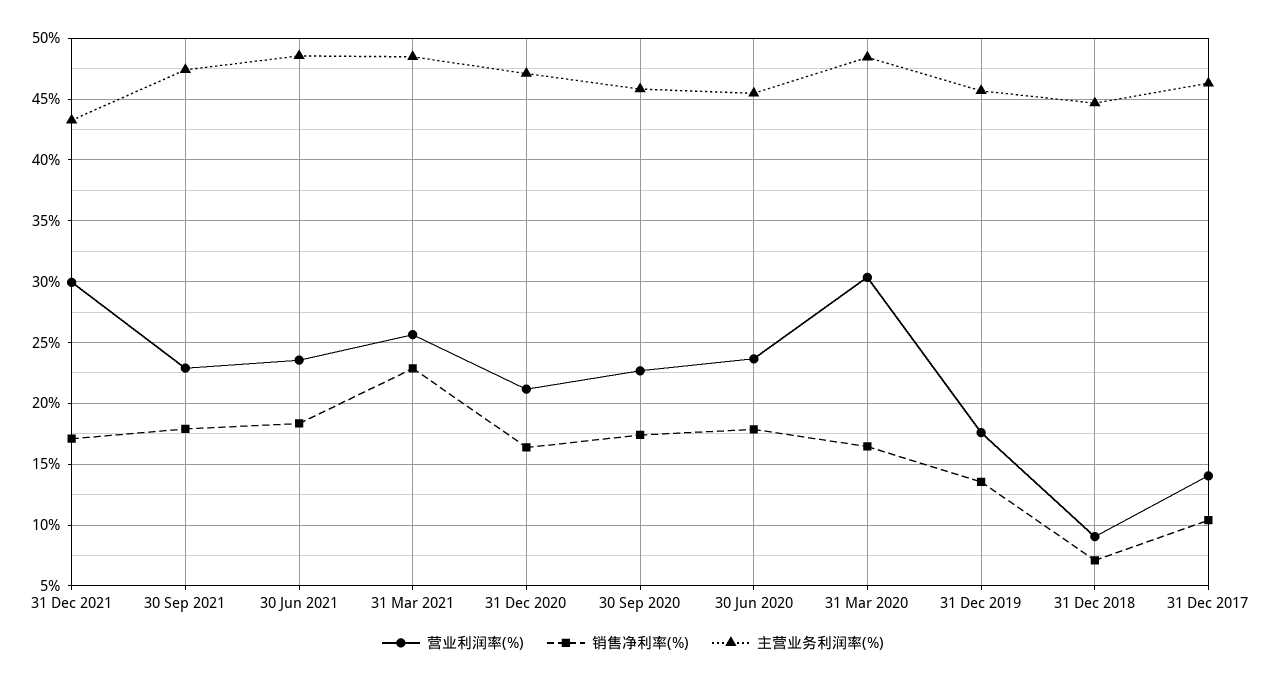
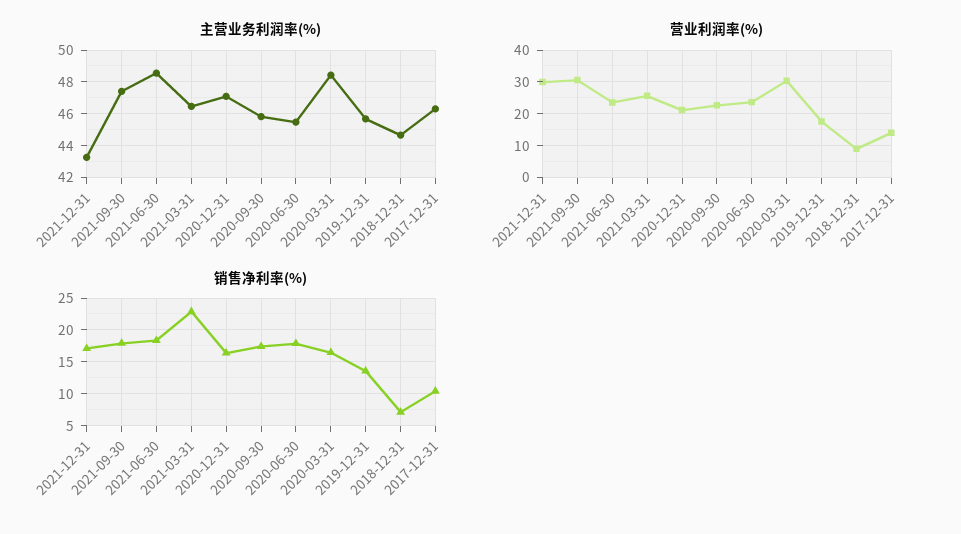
  {
    "营业利润率(%)": {
      "31 Dec 2021": 30,
-     "30 Sep 2021": 23,
+     "30 Sep 2021": 30,
      "30 Jun 2021": 23.5,
      "31 Mar 2021": 25.5,
      "31 Dec 2020": 21,
      "30 Sep 2020": 22.5,
      "30 Jun 2020": 23.5,
      "31 Mar 2020": 30.5,
      "31 Dec 2019": 17.5,
      "31 Dec 2018": 9,
      "31 Dec 2017": 14
    },
    "销售净利率(%)": {
      "31 Dec 2021": 17,
      "30 Sep 2021": 18,
      "30 Jun 2021": 18.5,
      "31 Mar 2021": 23,
      "31 Dec 2020": 16.5,
      "30 Sep 2020": 17.5,
      "30 Jun 2020": 18,
      "31 Mar 2020": 16.5,
      "31 Dec 2019": 13.5,
      "31 Dec 2018": 7,
      "31 Dec 2017": 10.5
    },
    "主营业务利润率(%)": {
      "31 Dec 2021": 43.5,
      "30 Sep 2021": 47.5,
      "30 Jun 2021": 48.5,
-     "31 Mar 2021": 48.5,
+     "31 Mar 2021": 46.5,
      "31 Dec 2020": 47,
      "30 Sep 2020": 46,
      "30 Jun 2020": 45.5,
      "31 Mar 2020": 48.5,
      "31 Dec 2019": 45.5,
      "31 Dec 2018": 44.5,
      "31 Dec 2017": 46.5
    }
  }

